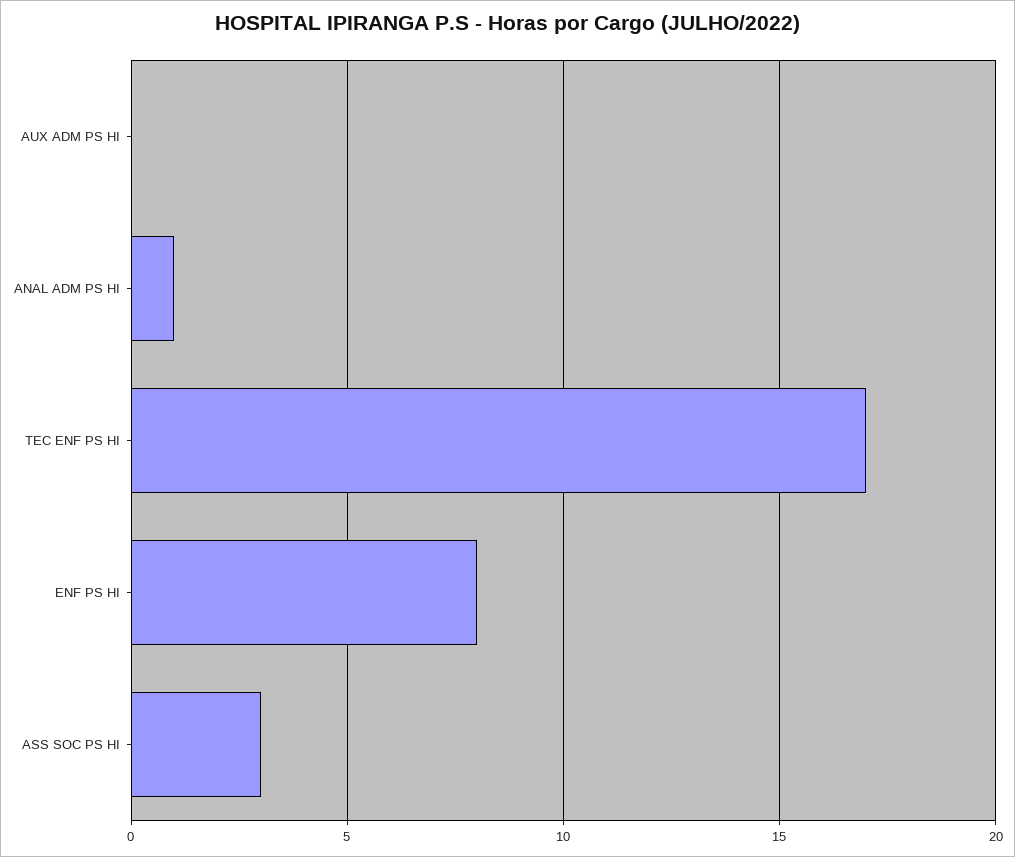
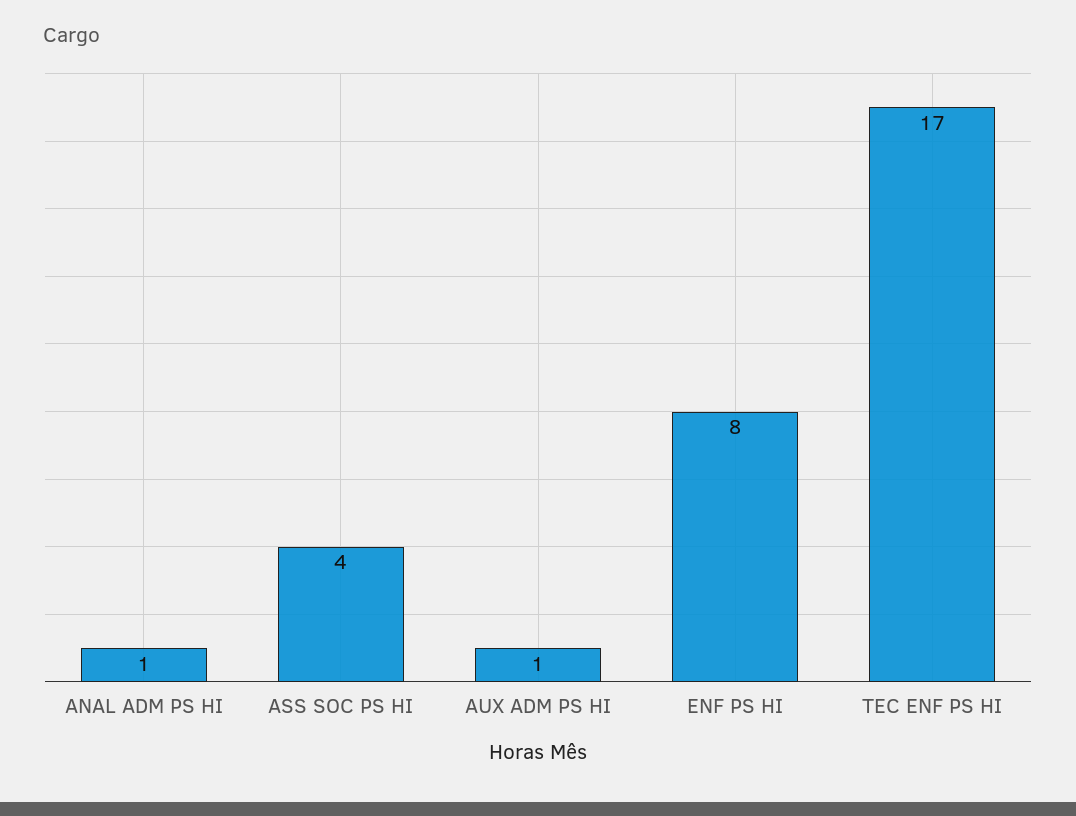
  {
-   "AUX ADM PS HI": 0,
+   "AUX ADM PS HI": 1,
    "ANAL ADM PS HI": 1,
    "TEC ENF PS HI": 17,
    "ENF PS HI": 8,
-   "ASS SOC PS HI": 3
+   "ASS SOC PS HI": 4
  }

